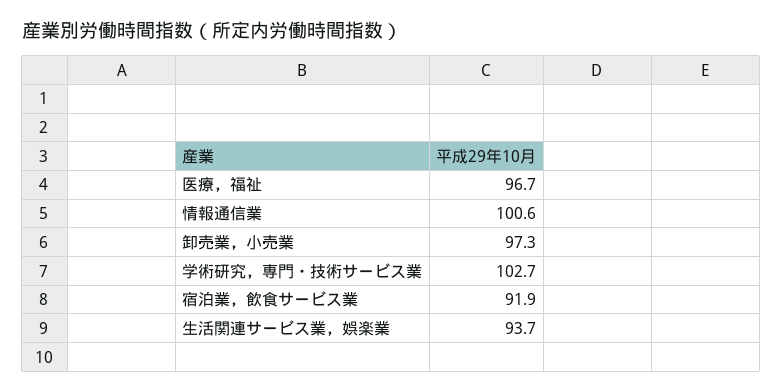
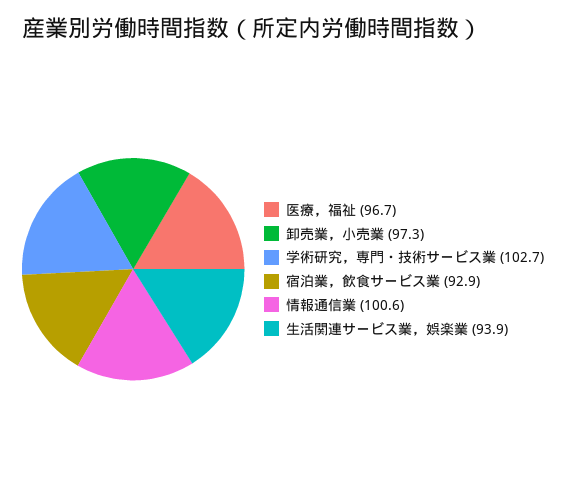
  {
    "医療，福祉": 96.7,
    "情報通信業": 100.6,
    "卸売業，小売業": 97.3,
    "学術研究，専門・技術サービス業": 102.7,
-   "宿泊業，飲食サービス業": 91.9,
+   "宿泊業，飲食サービス業": 92.9,
-   "生活関連サービス業，娯楽業": 93.7
+   "生活関連サービス業，娯楽業": 93.9
  }

